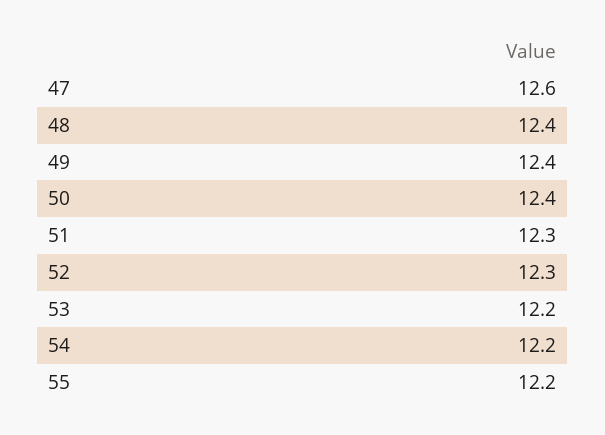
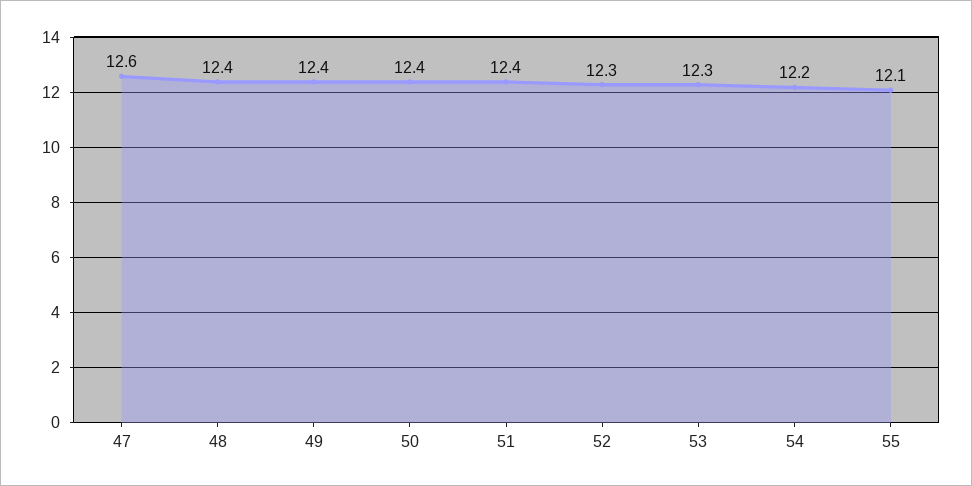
  {
    "47": 12.6,
    "48": 12.4,
    "49": 12.4,
    "50": 12.4,
-   "51": 12.3,
+   "51": 12.4,
    "52": 12.3,
-   "53": 12.2,
+   "53": 12.3,
    "54": 12.2,
-   "55": 12.2
+   "55": 12.1
  }

